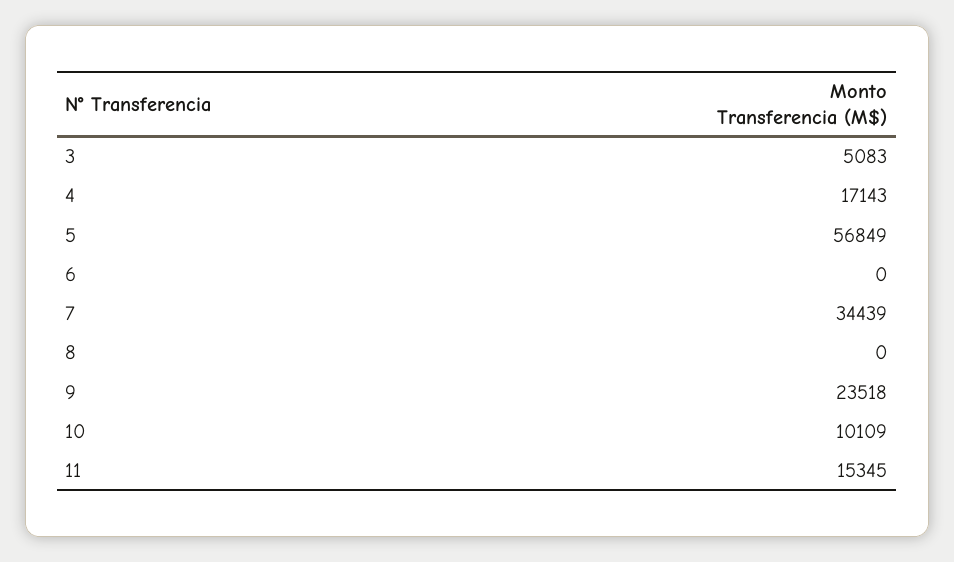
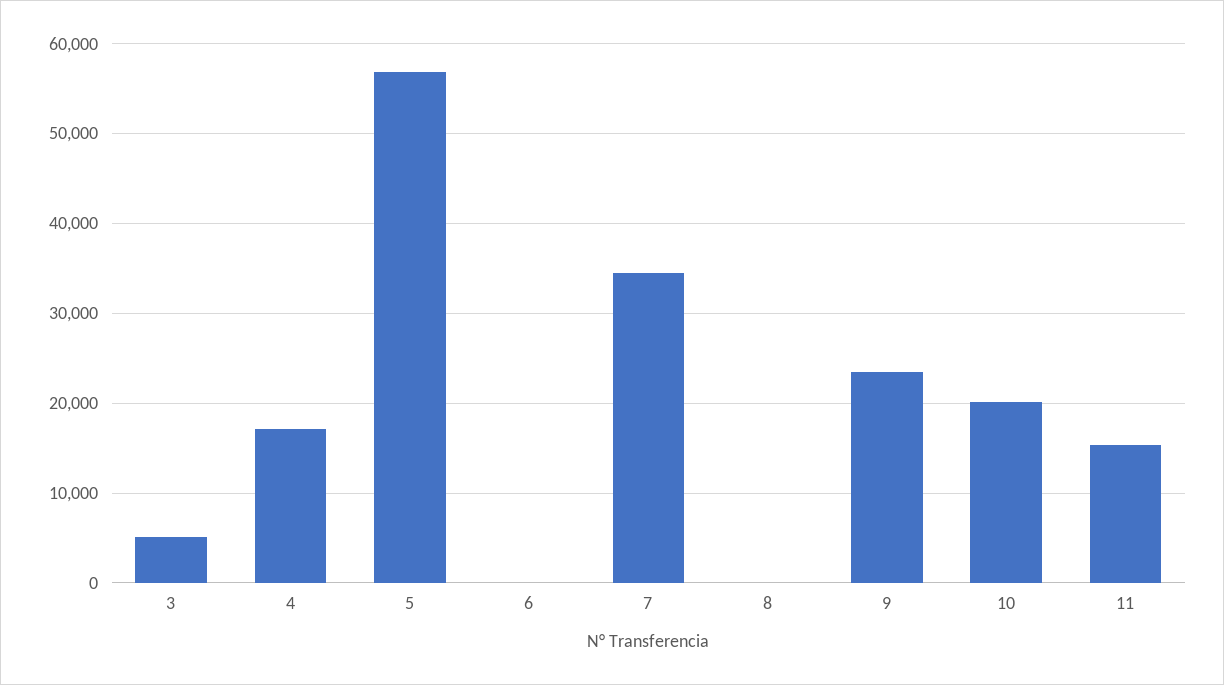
  {
    "3": 5083,
    "4": 17143,
    "5": 56849,
    "6": 0,
    "7": 34439,
    "8": 0,
    "9": 23518,
-   "10": 10109,
+   "10": 20000,
    "11": 15345
  }

